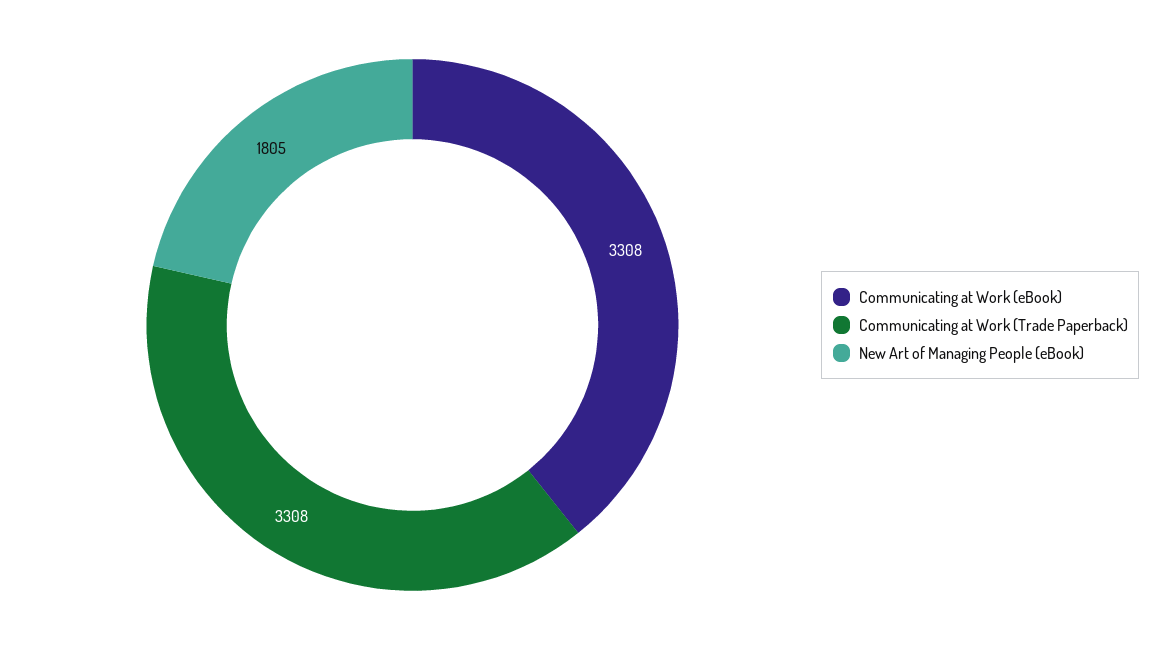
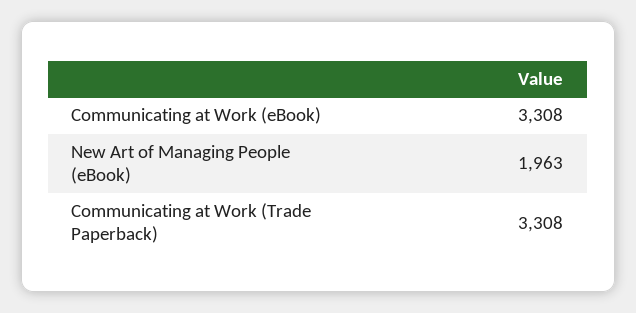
  {
    "Communicating at Work (eBook)": 3308,
    "Communicating at Work (Trade Paperback)": 3308,
-   "New Art of Managing People (eBook)": 1805
+   "New Art of Managing People (eBook)": 1963
  }

